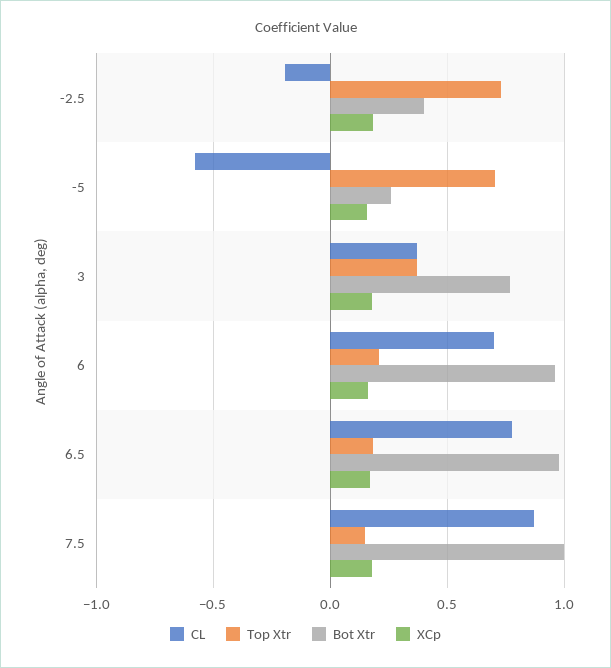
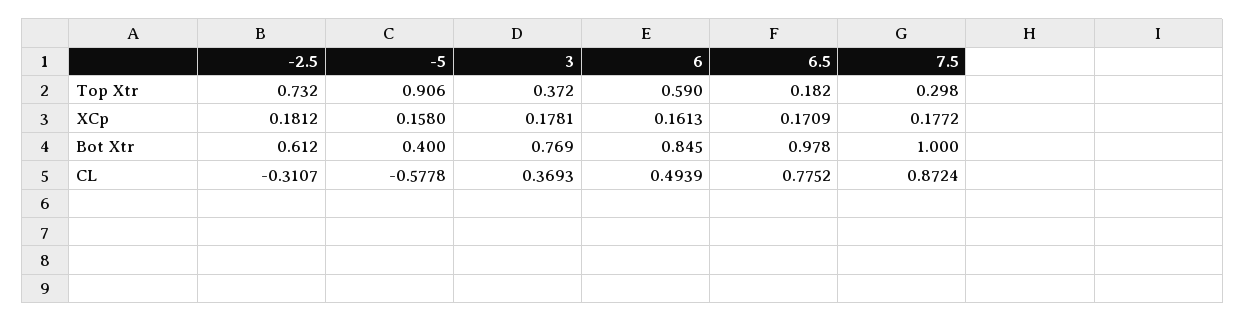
  {
    "CL": {
-     "-2.5": -0.2,
+     "-2.5": -0.3107,
      "-5": -0.5778,
      "3": 0.3693,
-     "6": 0.7,
+     "6": 0.4939,
      "6.5": 0.7752,
      "7.5": 0.8724
    },
    "Top Xtr": {
      "-2.5": 0.732,
-     "-5": 0.7,
+     "-5": 0.906,
      "3": 0.372,
-     "6": 0.2,
+     "6": 0.59,
      "6.5": 0.182,
-     "7.5": 0.15
+     "7.5": 0.298
    },
    "Bot Xtr": {
-     "-2.5": 0.4,
+     "-2.5": 0.612,
-     "-5": 0.25,
+     "-5": 0.4,
      "3": 0.769,
-     "6": 0.95,
+     "6": 0.845,
      "6.5": 0.978,
      "7.5": 1
    },
    "XCp": {
      "-2.5": 0.1812,
      "-5": 0.158,
      "3": 0.1781,
      "6": 0.1613,
      "6.5": 0.1709,
      "7.5": 0.1772
    }
  }

